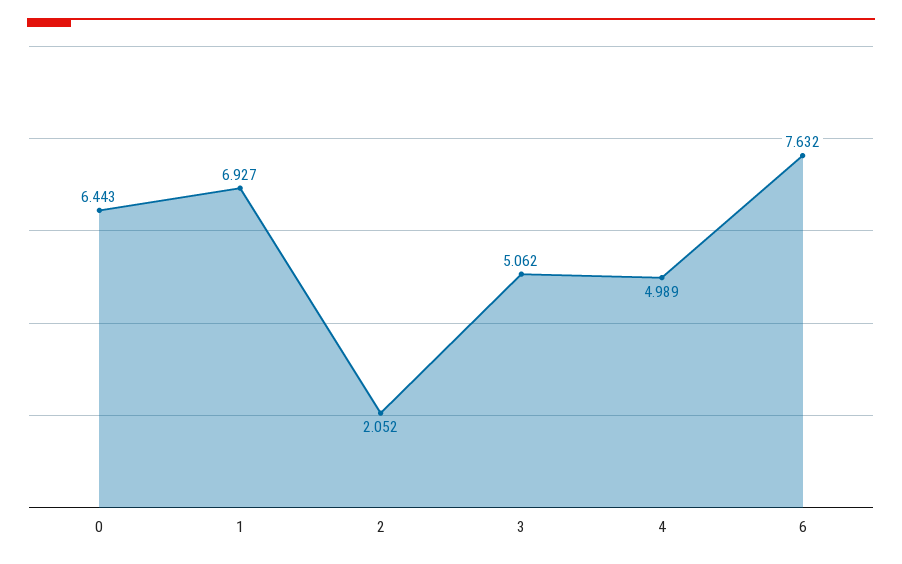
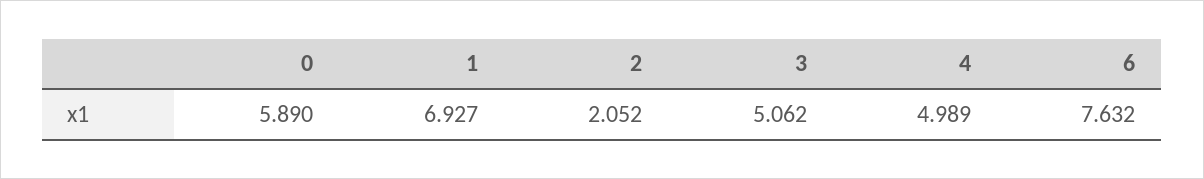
  {
-   "0": 6.443,
+   "0": 5.89,
    "1": 6.927,
    "2": 2.052,
    "3": 5.062,
    "4": 4.989,
    "6": 7.632
  }

